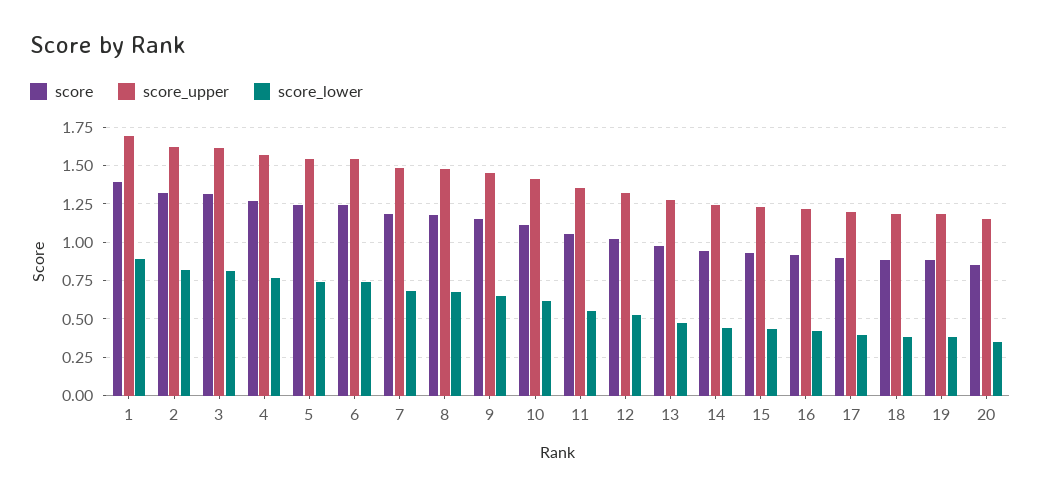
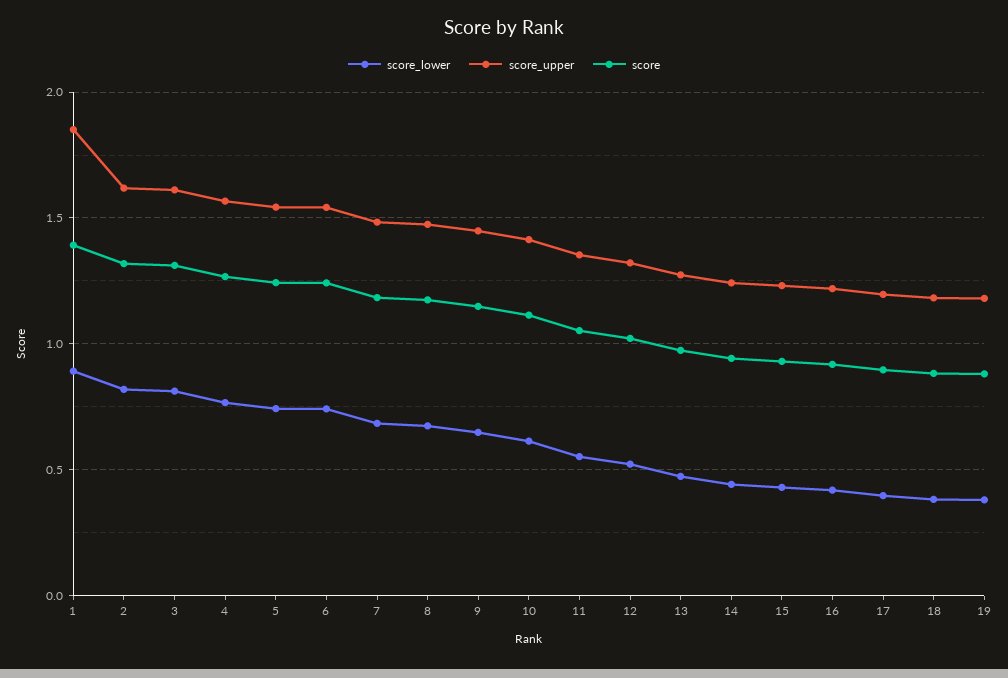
  {
    "score": {
      "1": 1.4,
      "2": 1.3,
      "3": 1.3,
      "4": 1.25,
      "5": 1.25,
      "6": 1.25,
      "7": 1.2,
      "8": 1.2,
      "9": 1.15,
      "10": 1.1,
      "11": 1.05,
      "12": 1,
      "13": 0.95,
      "14": 0.95,
      "15": 0.95,
      "16": 0.9,
      "17": 0.9,
      "18": 0.9,
-     "19": 0.9,
+     "19": 0.9
-     "20": 0.85
    },
    "score_upper": {
-     "1": 1.7,
+     "1": 1.85,
      "2": 1.6,
      "3": 1.6,
      "4": 1.55,
      "5": 1.55,
      "6": 1.55,
      "7": 1.5,
      "8": 1.5,
      "9": 1.45,
      "10": 1.4,
      "11": 1.35,
      "12": 1.3,
      "13": 1.25,
      "14": 1.25,
      "15": 1.25,
      "16": 1.2,
      "17": 1.2,
      "18": 1.2,
-     "19": 1.2,
+     "19": 1.2
-     "20": 1.15
    },
    "score_lower": {
      "1": 0.9,
      "2": 0.8,
      "3": 0.8,
      "4": 0.75,
      "5": 0.75,
      "6": 0.75,
      "7": 0.7,
      "8": 0.65,
      "9": 0.65,
      "10": 0.6,
      "11": 0.55,
      "12": 0.5,
      "13": 0.45,
      "14": 0.45,
      "15": 0.45,
      "16": 0.4,
      "17": 0.4,
      "18": 0.4,
-     "19": 0.4,
+     "19": 0.4
-     "20": 0.35
    }
  }

